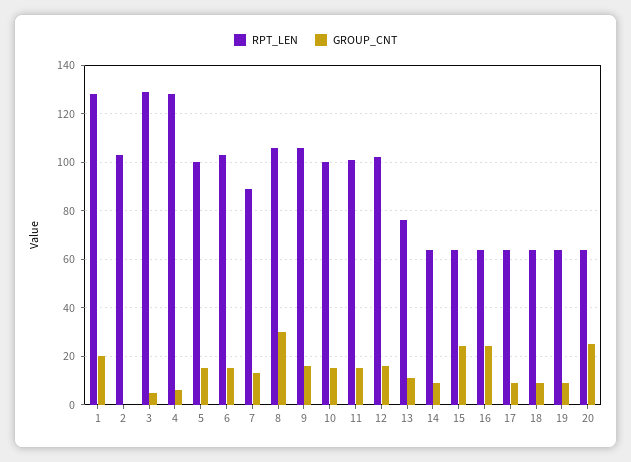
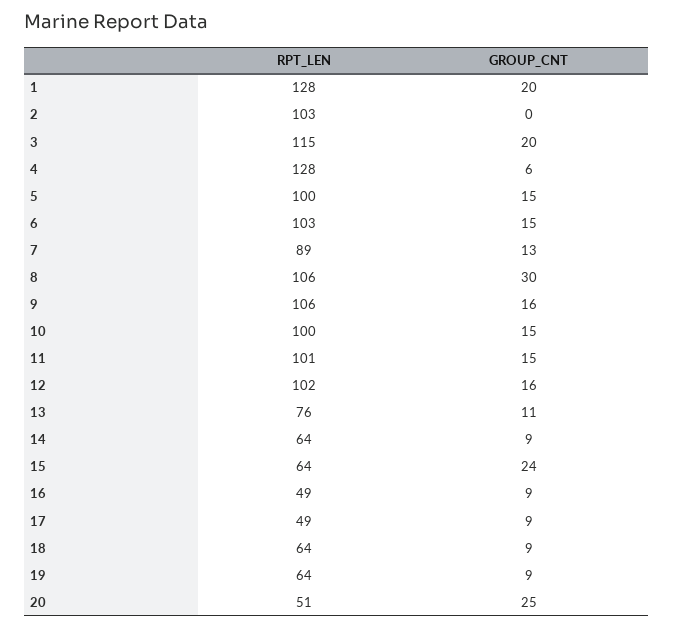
  {
    "RPT_LEN": {
      "1": 128,
      "2": 103,
-     "3": 130,
+     "3": 115,
      "4": 128,
      "5": 100,
      "6": 103,
      "7": 89,
      "8": 106,
      "9": 106,
      "10": 100,
      "11": 101,
      "12": 102,
      "13": 76,
      "14": 64,
      "15": 64,
-     "16": 65,
+     "16": 49,
-     "17": 65,
+     "17": 49,
      "18": 64,
      "19": 64,
-     "20": 65
+     "20": 51
    },
    "GROUP_CNT": {
      "1": 20,
      "2": 0,
-     "3": 5,
+     "3": 20,
      "4": 6,
      "5": 15,
      "6": 15,
      "7": 13,
      "8": 30,
      "9": 16,
      "10": 15,
      "11": 15,
      "12": 16,
      "13": 11,
      "14": 9,
      "15": 24,
-     "16": 25,
+     "16": 9,
      "17": 9,
      "18": 9,
      "19": 9,
      "20": 25
    }
  }

